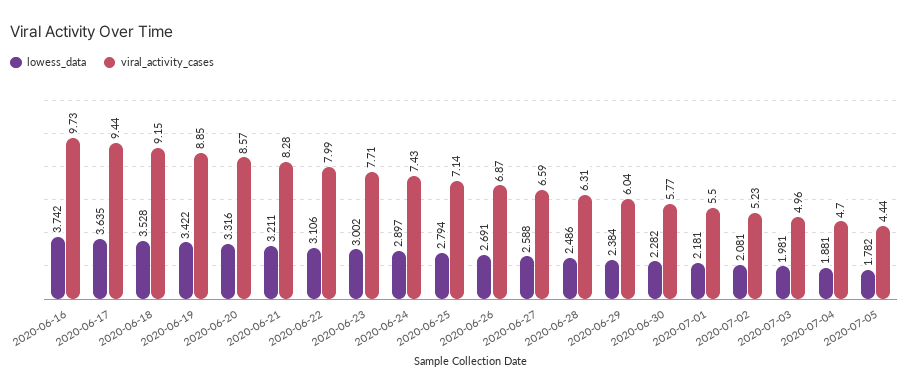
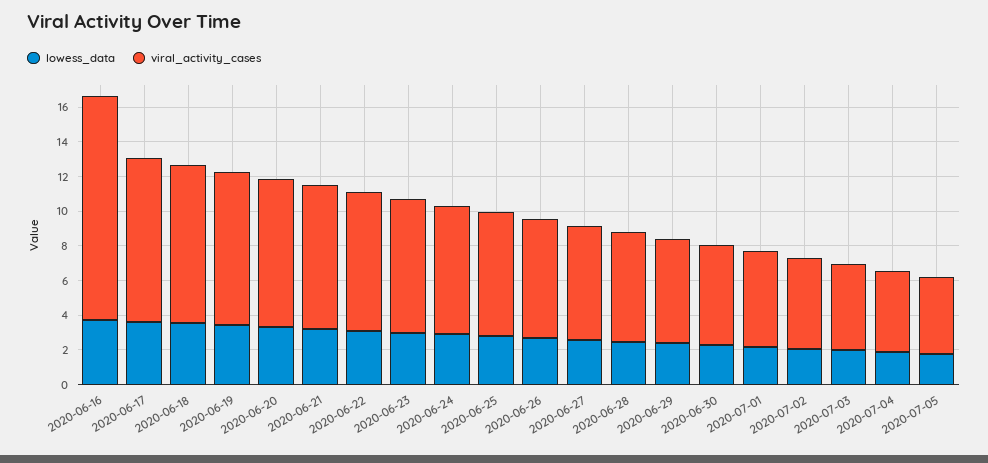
  {
    "lowess_data": {
      "2020-06-16": 3.742,
      "2020-06-17": 3.635,
      "2020-06-18": 3.528,
      "2020-06-19": 3.422,
      "2020-06-20": 3.316,
      "2020-06-21": 3.211,
      "2020-06-22": 3.106,
      "2020-06-23": 3.002,
      "2020-06-24": 2.897,
      "2020-06-25": 2.794,
      "2020-06-26": 2.691,
      "2020-06-27": 2.588,
      "2020-06-28": 2.486,
      "2020-06-29": 2.384,
      "2020-06-30": 2.282,
      "2020-07-01": 2.181,
      "2020-07-02": 2.081,
      "2020-07-03": 1.981,
      "2020-07-04": 1.881,
      "2020-07-05": 1.782
    },
    "viral_activity_cases": {
-     "2020-06-16": 9.73,
+     "2020-06-16": 13,
      "2020-06-17": 9.44,
      "2020-06-18": 9.15,
      "2020-06-19": 8.85,
      "2020-06-20": 8.57,
      "2020-06-21": 8.28,
      "2020-06-22": 7.99,
      "2020-06-23": 7.71,
      "2020-06-24": 7.43,
      "2020-06-25": 7.14,
      "2020-06-26": 6.87,
      "2020-06-27": 6.59,
      "2020-06-28": 6.31,
      "2020-06-29": 6.04,
      "2020-06-30": 5.77,
      "2020-07-01": 5.5,
      "2020-07-02": 5.23,
      "2020-07-03": 4.96,
      "2020-07-04": 4.7,
      "2020-07-05": 4.44
    }
  }

